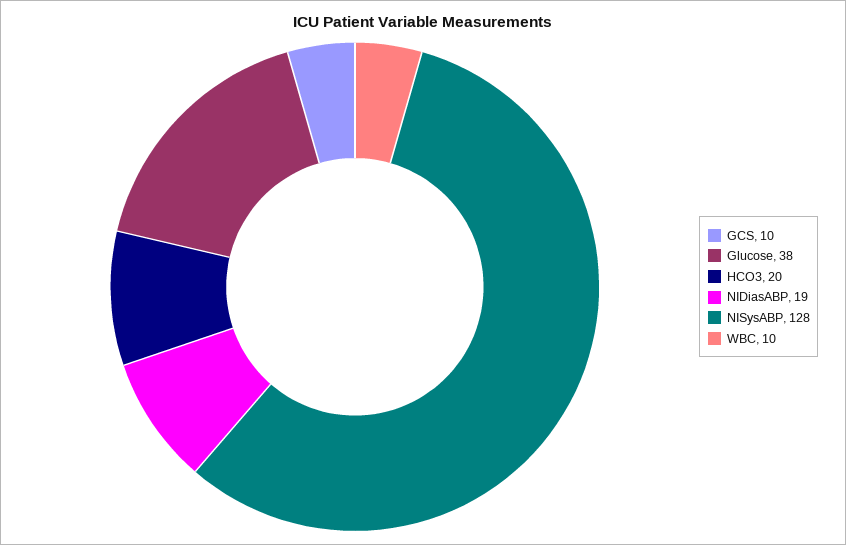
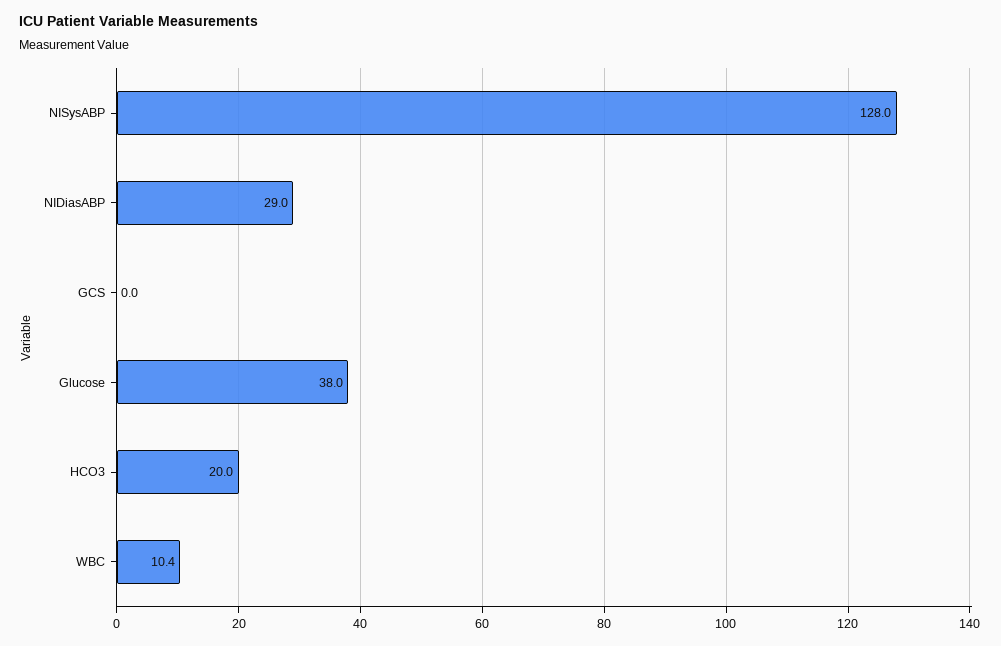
  {
-   "GCS": 10,
+   "GCS": 0,
    "Glucose": 38,
    "HCO3": 20,
-   "NIDiasABP": 19,
+   "NIDiasABP": 29,
    "NISysABP": 128,
    "WBC": 10.4
  }

